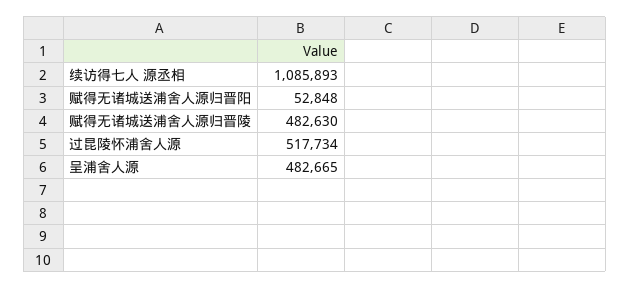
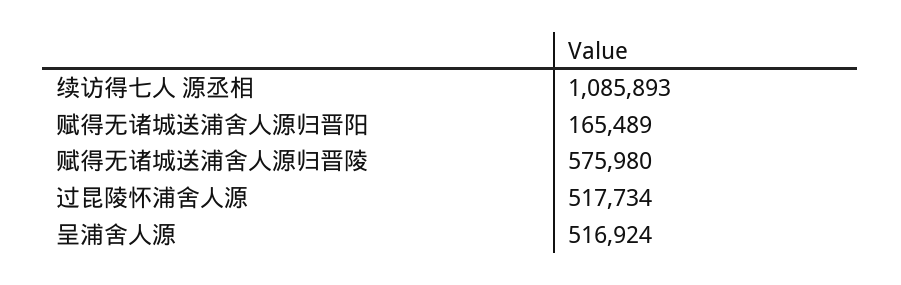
  {
    "续访得七人 源丞相": 1085893,
-   "赋得无诸城送浦舍人源归晋阳": 52848,
+   "赋得无诸城送浦舍人源归晋阳": 165489,
-   "赋得无诸城送浦舍人源归晋陵": 482630,
+   "赋得无诸城送浦舍人源归晋陵": 575980,
    "过昆陵怀浦舍人源": 517734,
-   "呈浦舍人源": 482665
+   "呈浦舍人源": 516924
  }

